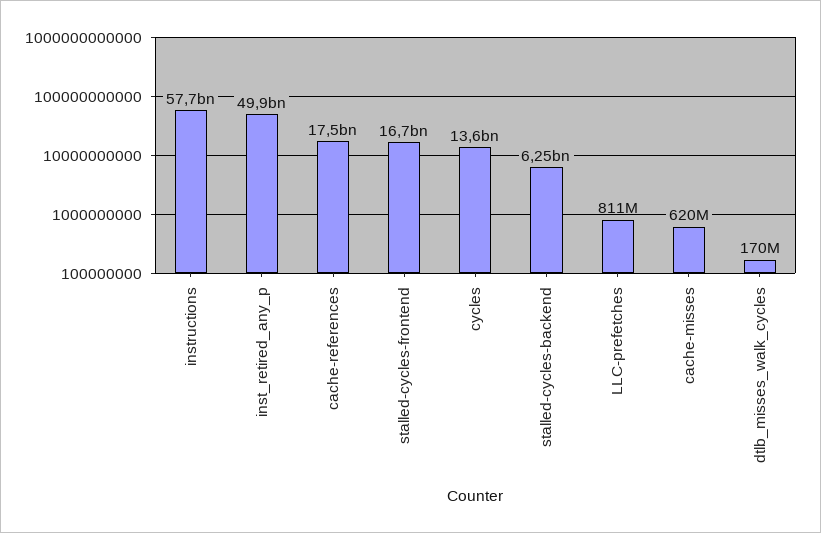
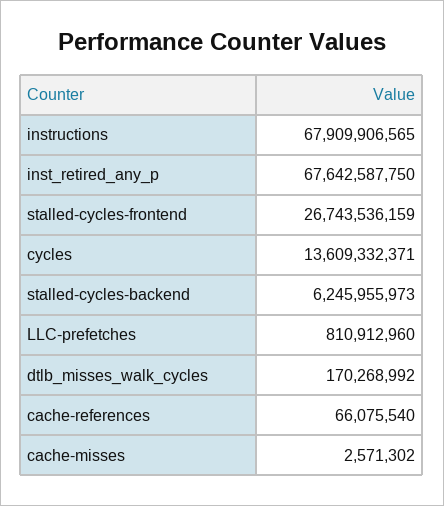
  {
-   "instructions": 57700000000,
+   "instructions": 67909906565,
-   "inst_retired_any_p": 49900000000,
+   "inst_retired_any_p": 67642587750,
-   "cache-references": 17500000000,
+   "cache-references": 66075540,
-   "stalled-cycles-frontend": 16700000000,
+   "stalled-cycles-frontend": 26743536159,
    "cycles": 13609332371,
    "stalled-cycles-backend": 6245955973,
    "LLC-prefetches": 810912960,
-   "cache-misses": 620000000,
+   "cache-misses": 2571302,
    "dtlb_misses_walk_cycles": 170268992
  }

